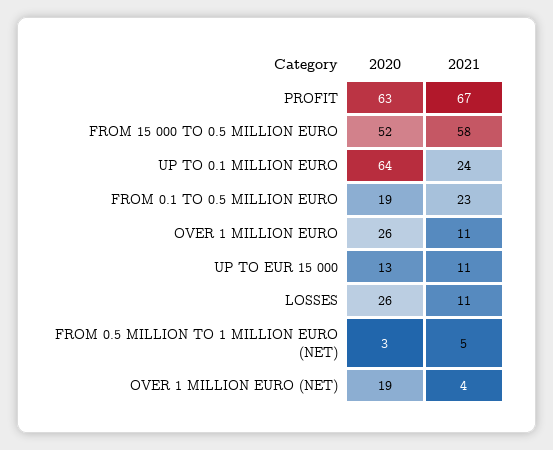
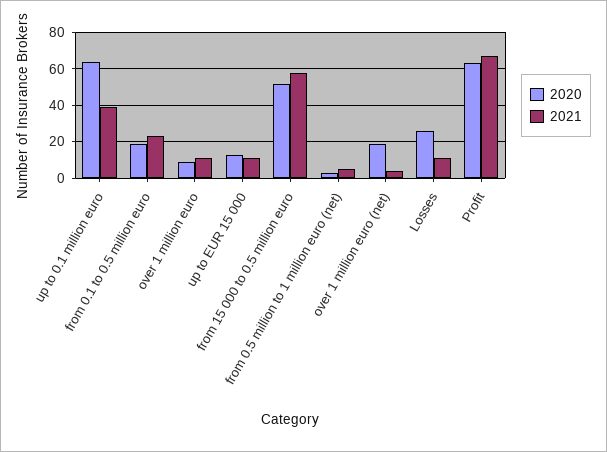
  {
    "2020": {
      "PROFIT": 63,
      "FROM 15 000 TO 0.5 MILLION EURO": 52,
      "UP TO 0.1 MILLION EURO": 64,
      "FROM 0.1 TO 0.5 MILLION EURO": 19,
-     "OVER 1 MILLION EURO": 26,
+     "OVER 1 MILLION EURO": 10,
      "UP TO EUR 15 000": 13,
      "LOSSES": 26,
      "FROM 0.5 MILLION TO 1 MILLION EURO (NET)": 3,
      "OVER 1 MILLION EURO (NET)": 19
    },
    "2021": {
      "PROFIT": 67,
      "FROM 15 000 TO 0.5 MILLION EURO": 58,
-     "UP TO 0.1 MILLION EURO": 24,
+     "UP TO 0.1 MILLION EURO": 40,
      "FROM 0.1 TO 0.5 MILLION EURO": 23,
      "OVER 1 MILLION EURO": 11,
      "UP TO EUR 15 000": 11,
      "LOSSES": 11,
      "FROM 0.5 MILLION TO 1 MILLION EURO (NET)": 5,
      "OVER 1 MILLION EURO (NET)": 4
    }
  }

